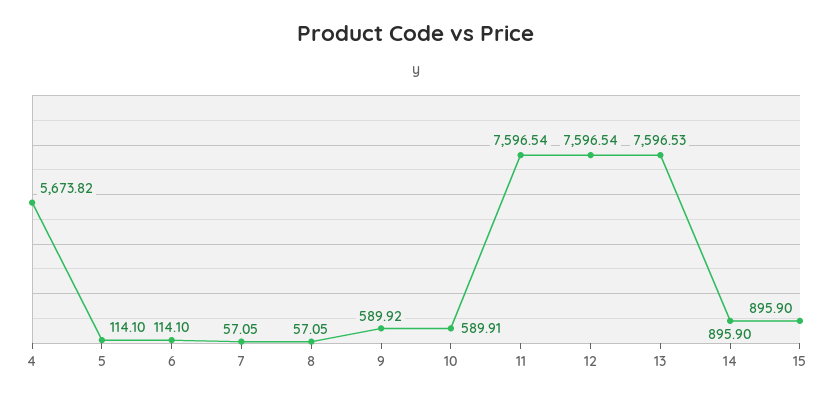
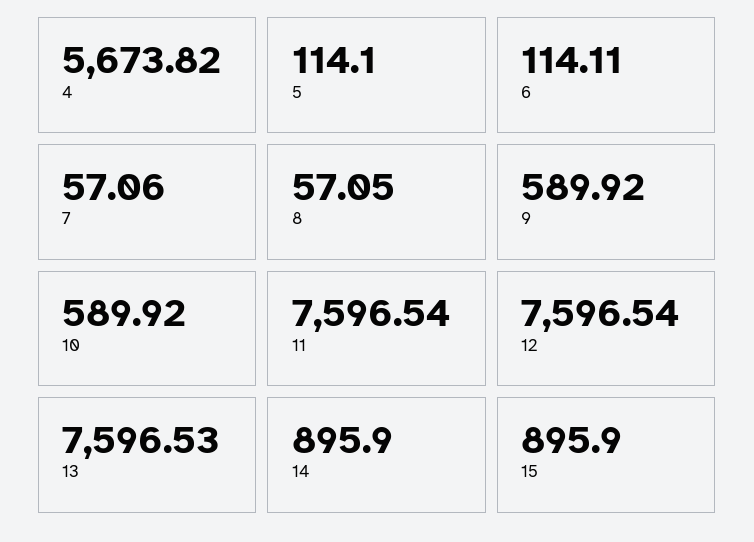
  {
    "4": 5673.82,
    "5": 114.1,
-   "6": 114.1,
+   "6": 114.11,
-   "7": 57.05,
+   "7": 57.06,
    "8": 57.05,
    "9": 589.92,
-   "10": 589.91,
+   "10": 589.92,
    "11": 7596.54,
    "12": 7596.54,
    "13": 7596.53,
    "14": 895.9,
    "15": 895.9
  }

